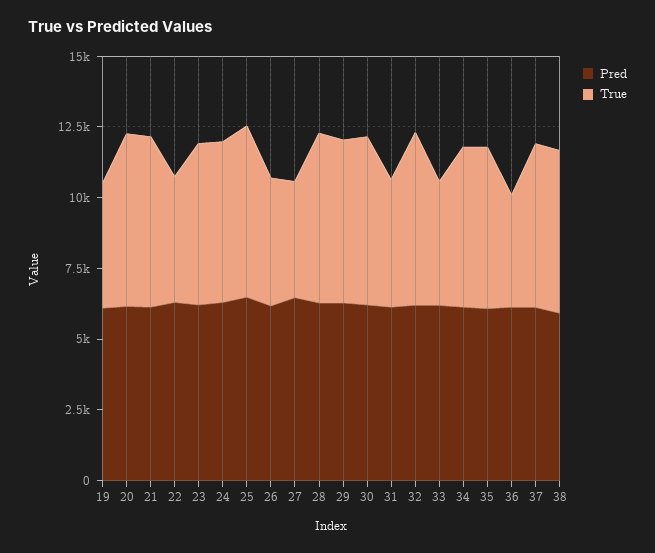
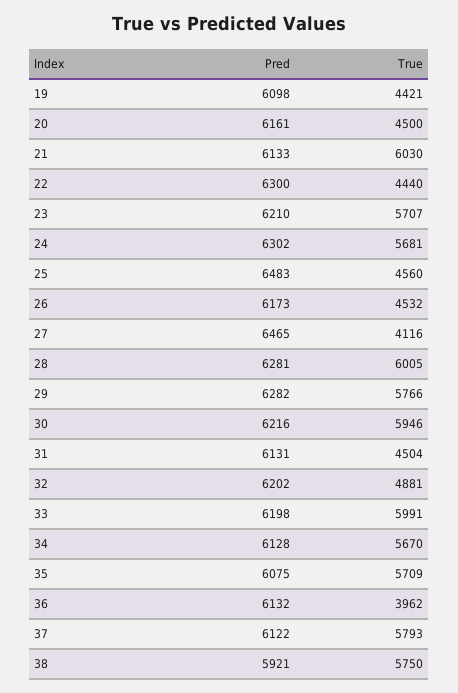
  {
    "Pred": {
      "19": 6098,
      "20": 6161,
      "21": 6133,
      "22": 6300,
      "23": 6210,
      "24": 6302,
      "25": 6483,
      "26": 6173,
      "27": 6465,
      "28": 6281,
      "29": 6282,
      "30": 6216,
      "31": 6131,
      "32": 6202,
      "33": 6198,
      "34": 6128,
      "35": 6075,
      "36": 6132,
      "37": 6122,
      "38": 5921
    },
    "True": {
      "19": 4421,
-     "20": 6000,
+     "20": 4500,
      "21": 6030,
      "22": 4440,
      "23": 5707,
      "24": 5681,
-     "25": 6000,
+     "25": 4560,
      "26": 4532,
      "27": 4116,
      "28": 6005,
      "29": 5766,
      "30": 5946,
      "31": 4504,
-     "32": 6000,
+     "32": 4881,
-     "33": 4500,
+     "33": 5991,
      "34": 5670,
      "35": 5709,
      "36": 3962,
      "37": 5793,
      "38": 5750
    }
  }

